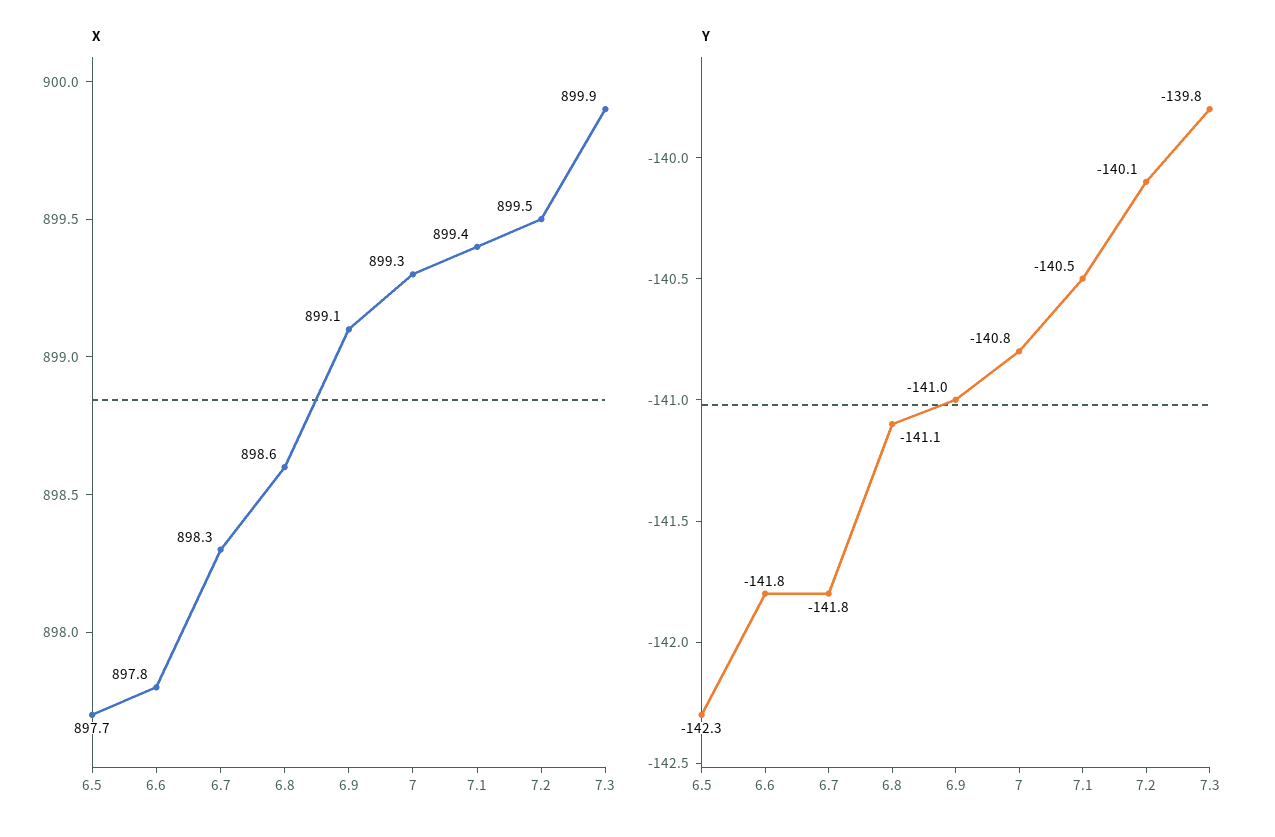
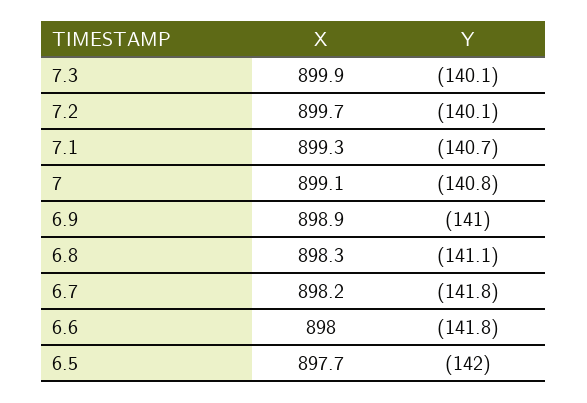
  {
    "X": {
      "6.5": 897.7,
-     "6.6": 897.8,
+     "6.6": 898,
-     "6.7": 898.3,
+     "6.7": 898.2,
-     "6.8": 898.6,
+     "6.8": 898.3,
-     "6.9": 899.1,
+     "6.9": 898.9,
-     "7": 899.3,
+     "7": 899.1,
-     "7.1": 899.4,
+     "7.1": 899.3,
-     "7.2": 899.5,
+     "7.2": 899.7,
      "7.3": 899.9
    },
    "Y": {
-     "6.5": -142.3,
+     "6.5": -142,
      "6.6": -141.8,
      "6.7": -141.8,
      "6.8": -141.1,
      "6.9": -141,
      "7": -140.8,
-     "7.1": -140.5,
+     "7.1": -140.7,
      "7.2": -140.1,
-     "7.3": -139.8
+     "7.3": -140.1
    }
  }

